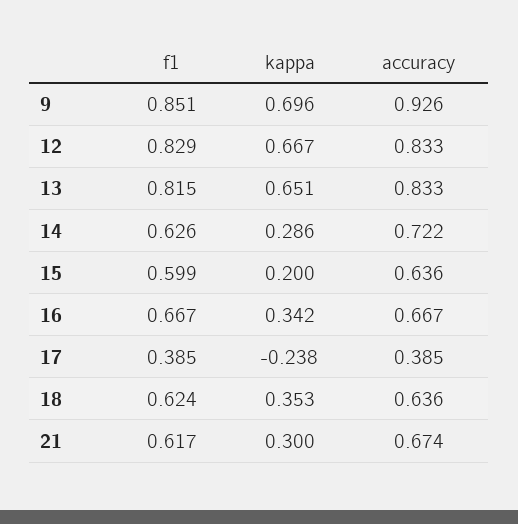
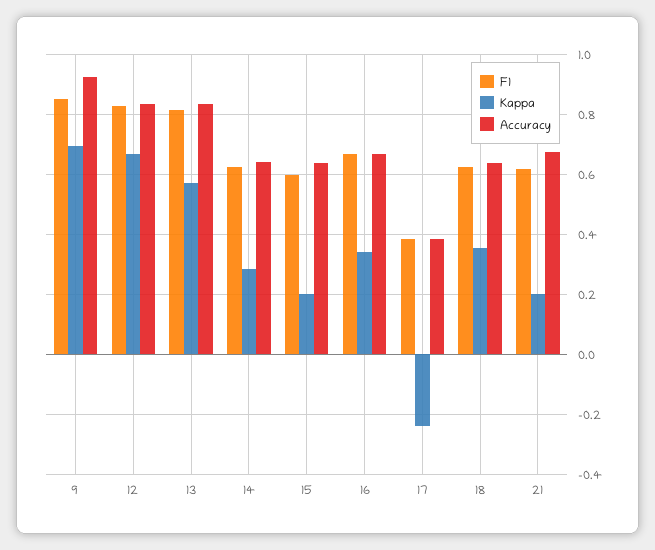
  {
    "f1": {
      "9": 0.851,
      "12": 0.829,
      "13": 0.815,
      "14": 0.626,
      "15": 0.599,
      "16": 0.667,
      "17": 0.385,
      "18": 0.624,
      "21": 0.617
    },
    "kappa": {
      "9": 0.696,
      "12": 0.667,
-     "13": 0.651,
+     "13": 0.575,
      "14": 0.286,
      "15": 0.2,
      "16": 0.342,
      "17": -0.238,
      "18": 0.353,
-     "21": 0.3
+     "21": 0.2
    },
    "accuracy": {
      "9": 0.926,
      "12": 0.833,
      "13": 0.833,
-     "14": 0.722,
+     "14": 0.65,
      "15": 0.636,
      "16": 0.667,
      "17": 0.385,
      "18": 0.636,
      "21": 0.674
    }
  }

